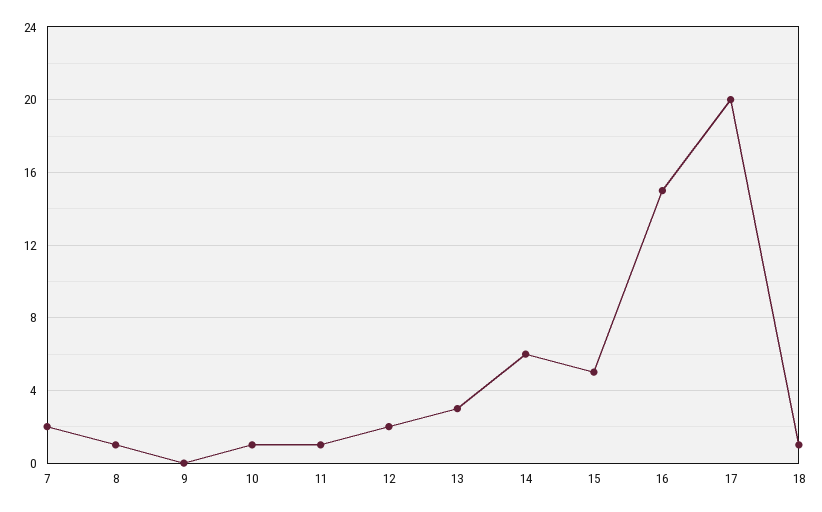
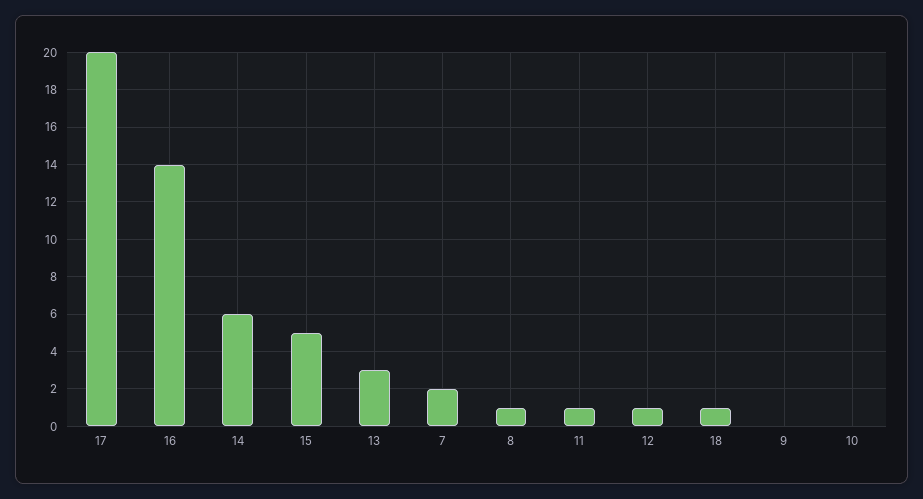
  {
    "7": 2,
    "8": 1,
    "9": 0,
-   "10": 1,
+   "10": 0,
    "11": 1,
-   "12": 2,
+   "12": 1,
    "13": 3,
    "14": 6,
    "15": 5,
-   "16": 15,
+   "16": 14,
    "17": 20,
    "18": 1
  }

